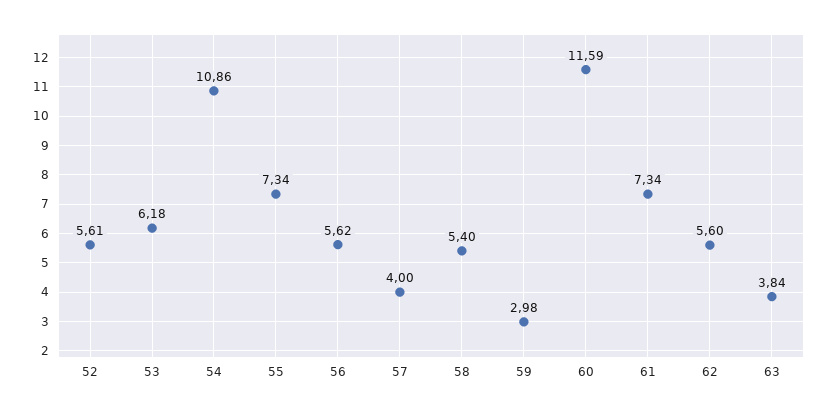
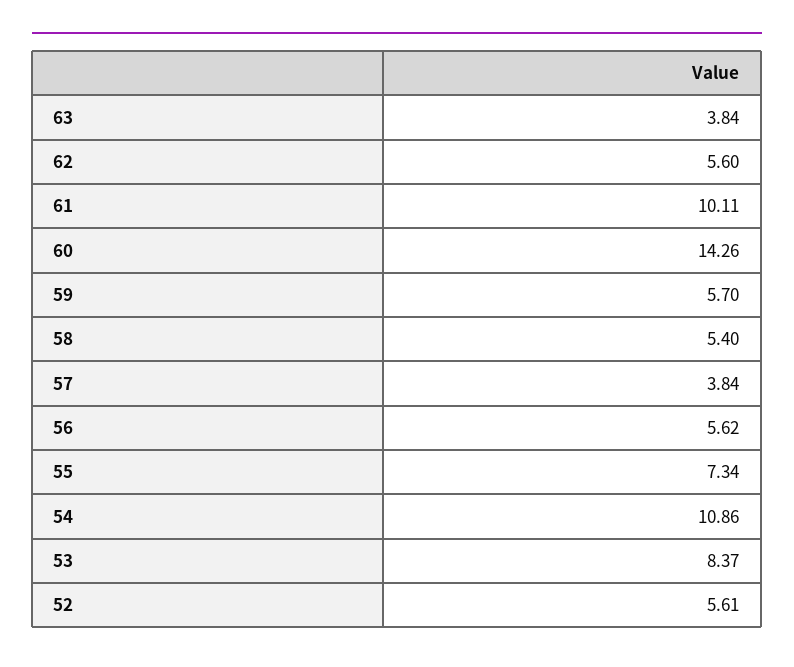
  {
    "52": 5.61,
-   "53": 6.18,
+   "53": 8.37,
    "54": 10.86,
    "55": 7.34,
    "56": 5.62,
-   "57": 4,
+   "57": 3.84,
    "58": 5.4,
-   "59": 2.98,
+   "59": 5.7,
-   "60": 11.59,
+   "60": 14.26,
-   "61": 7.34,
+   "61": 10.11,
    "62": 5.6,
    "63": 3.84
  }

